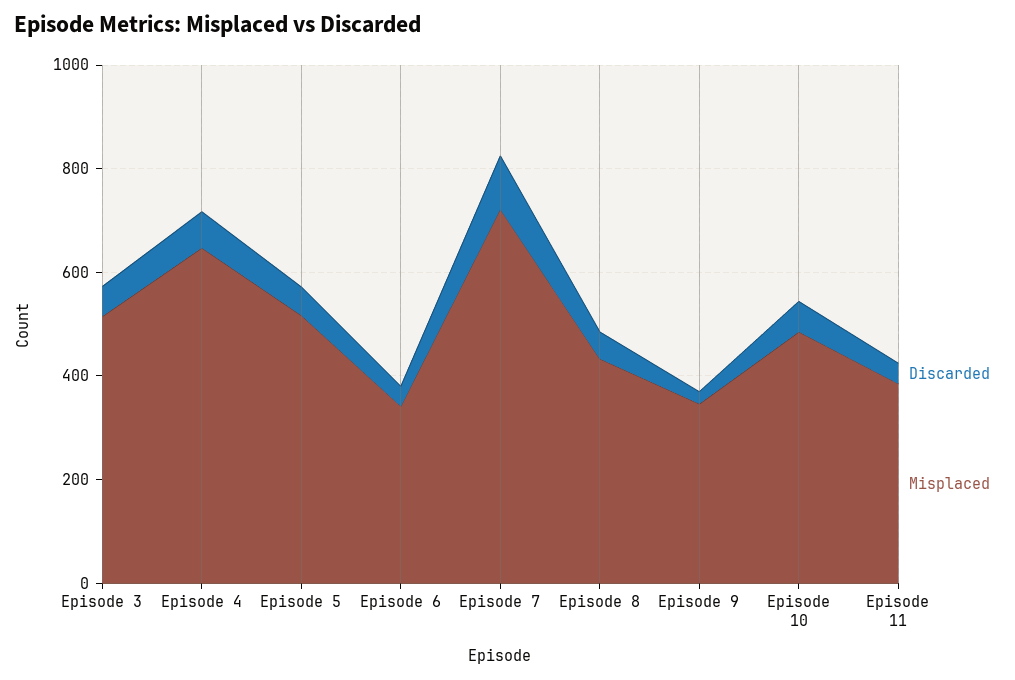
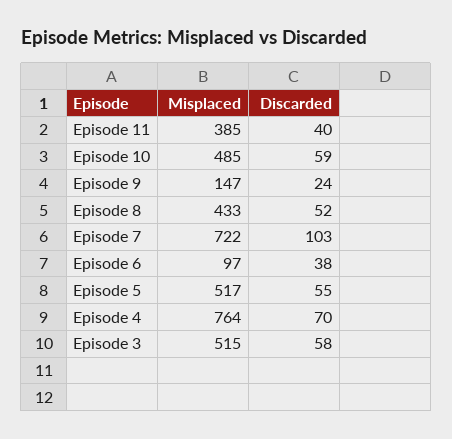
  {
    "Discarded": {
      "Episode 3": 58,
      "Episode 4": 70,
      "Episode 5": 55,
      "Episode 6": 38,
      "Episode 7": 103,
      "Episode 8": 52,
      "Episode 9": 24,
      "Episode 10": 59,
      "Episode 11": 40
    },
    "Misplaced": {
      "Episode 3": 515,
-     "Episode 4": 650,
+     "Episode 4": 764,
      "Episode 5": 517,
-     "Episode 6": 350,
+     "Episode 6": 97,
      "Episode 7": 722,
      "Episode 8": 433,
-     "Episode 9": 350,
+     "Episode 9": 147,
      "Episode 10": 485,
      "Episode 11": 385
    }
  }

